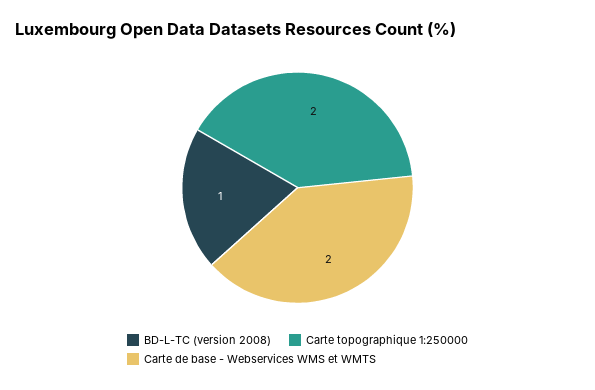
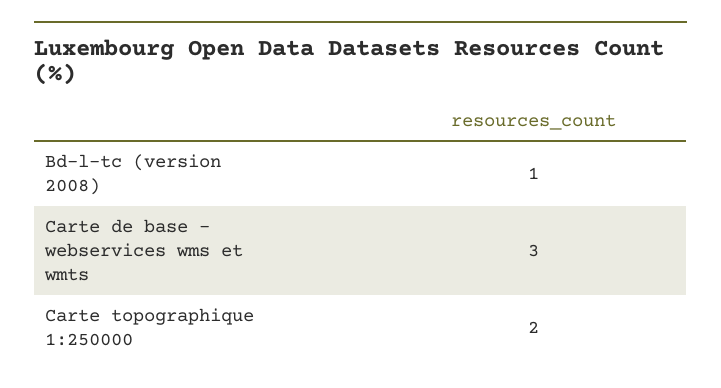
  {
    "BD-L-TC (version 2008)": 1,
    "Carte topographique 1:250000": 2,
-   "Carte de base - Webservices WMS et WMTS": 2
+   "Carte de base - Webservices WMS et WMTS": 3
  }

